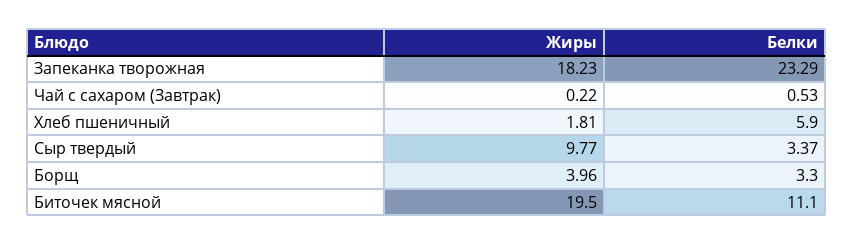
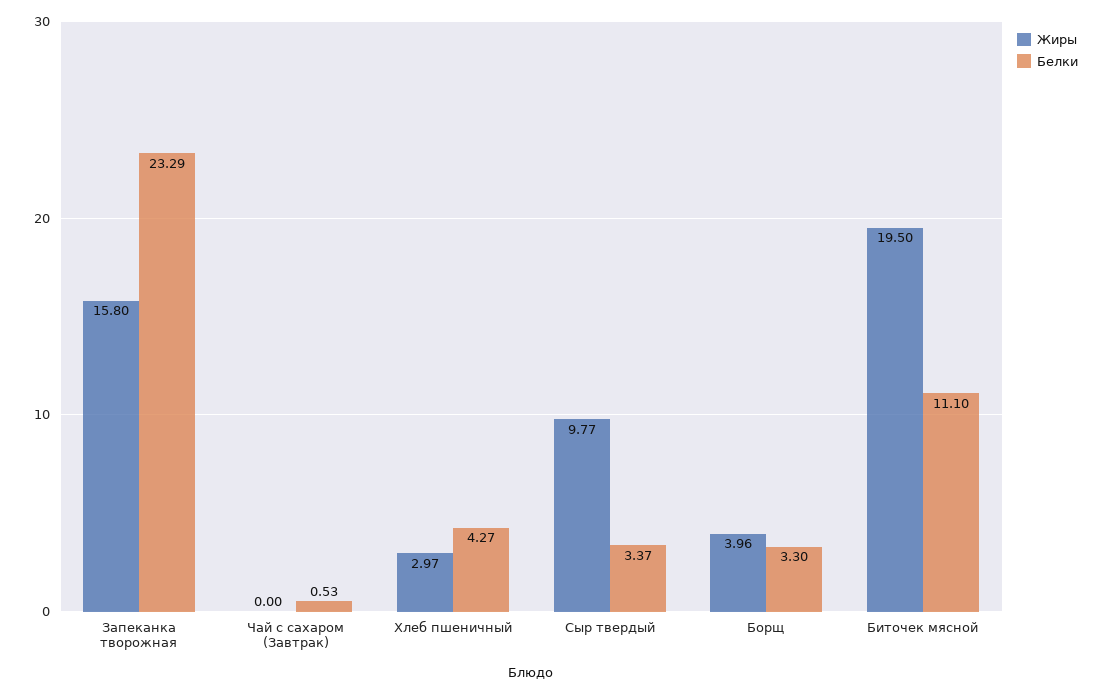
  {
    "Жиры": {
-     "Запеканка творожная": 18.23,
+     "Запеканка творожная": 15.8,
-     "Чай с сахаром (Завтрак)": 0.22,
+     "Чай с сахаром (Завтрак)": 0,
-     "Хлеб пшеничный": 1.81,
+     "Хлеб пшеничный": 2.97,
      "Сыр твердый": 9.77,
      "Борщ": 3.96,
      "Биточек мясной": 19.5
    },
    "Белки": {
      "Запеканка творожная": 23.29,
      "Чай с сахаром (Завтрак)": 0.53,
-     "Хлеб пшеничный": 5.9,
+     "Хлеб пшеничный": 4.27,
      "Сыр твердый": 3.37,
      "Борщ": 3.3,
      "Биточек мясной": 11.1
    }
  }

